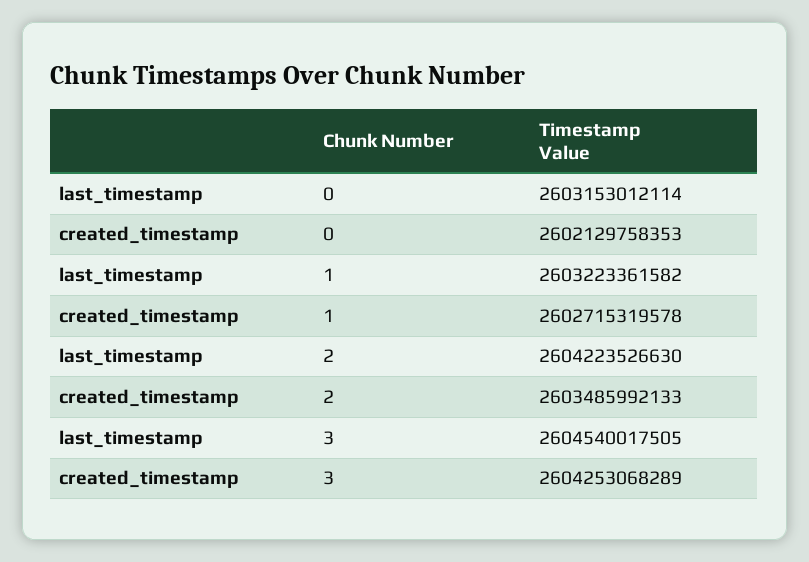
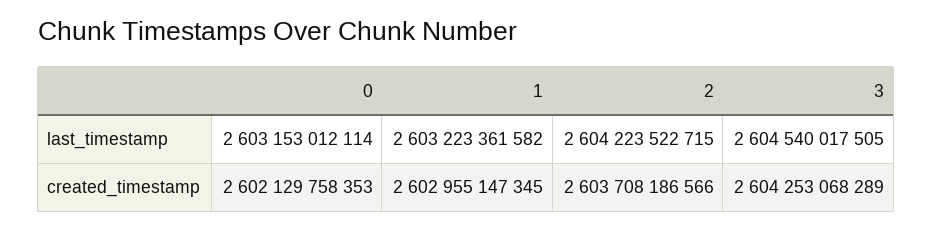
  {
    "last_timestamp": {
      "0": 2603153012114,
      "1": 2603223361582,
-     "2": 2604223526630,
+     "2": 2604223522715,
      "3": 2604540017505
    },
    "created_timestamp": {
      "0": 2602129758353,
-     "1": 2602715319578,
+     "1": 2602955147345,
-     "2": 2603485992133,
+     "2": 2603708186566,
      "3": 2604253068289
    }
  }

